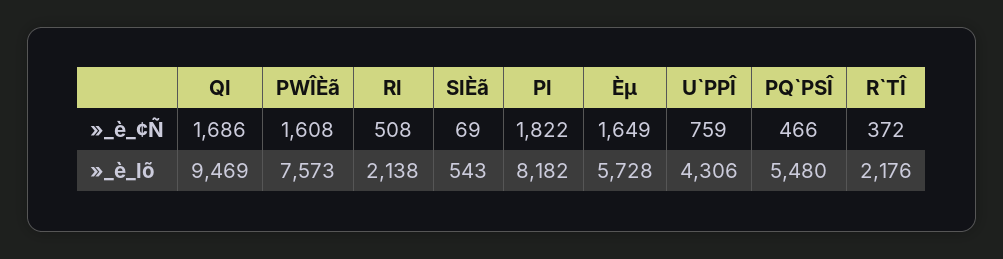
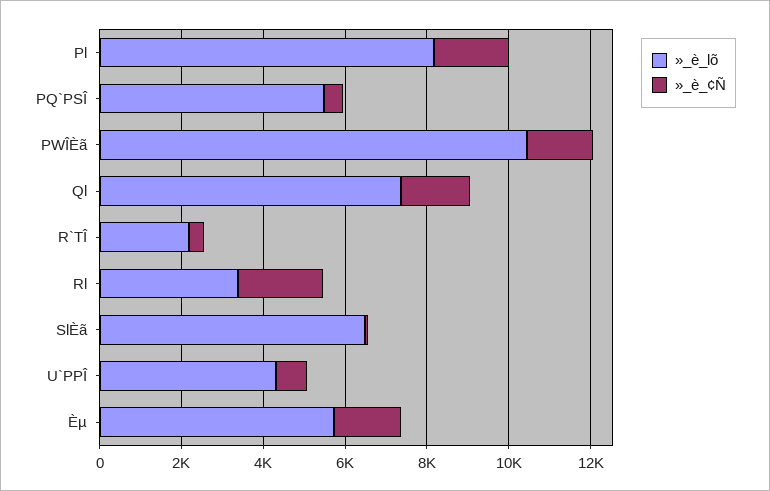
  {
    "»_è_¢Ñ": {
      "Ql": 1686,
      "PWÎÈã": 1608,
-     "Rl": 508,
+     "Rl": 2000,
      "SlÈã": 69,
      "Pl": 1822,
      "Èµ": 1649,
      "U`PPÎ": 759,
      "PQ`PSÎ": 466,
      "R`TÎ": 372
    },
    "»_è_lõ": {
-     "Ql": 9469,
+     "Ql": 7500,
-     "PWÎÈã": 7573,
+     "PWÎÈã": 10500,
-     "Rl": 2138,
+     "Rl": 3500,
-     "SlÈã": 543,
+     "SlÈã": 6500,
      "Pl": 8182,
      "Èµ": 5728,
      "U`PPÎ": 4306,
      "PQ`PSÎ": 5480,
      "R`TÎ": 2176
    }
  }

